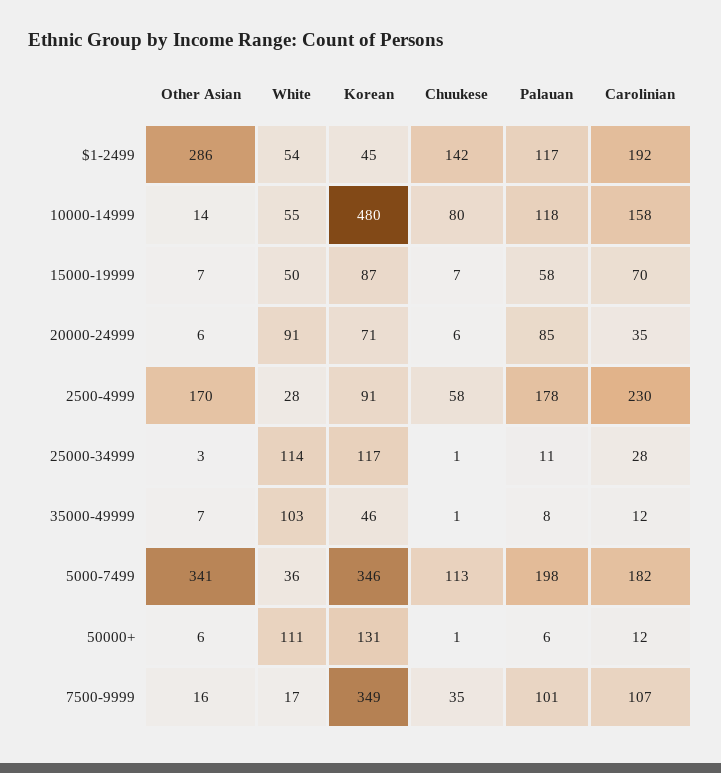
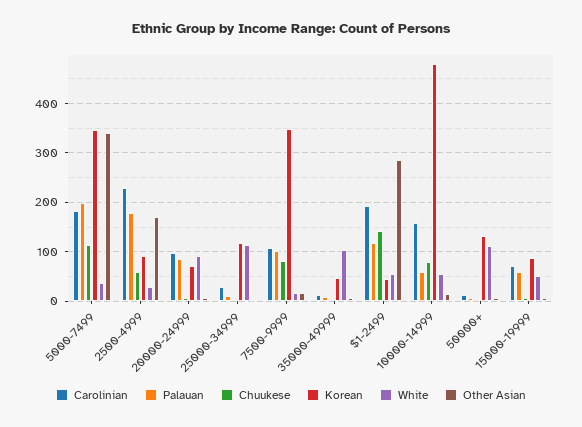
  {
    "Other Asian": {
      "$1-2499": 286,
      "10000-14999": 14,
      "15000-19999": 7,
      "20000-24999": 6,
      "2500-4999": 170,
      "25000-34999": 3,
      "35000-49999": 7,
      "5000-7499": 341,
      "50000+": 6,
      "7500-9999": 16
    },
    "White": {
      "$1-2499": 54,
      "10000-14999": 55,
      "15000-19999": 50,
      "20000-24999": 91,
      "2500-4999": 28,
      "25000-34999": 114,
      "35000-49999": 103,
      "5000-7499": 36,
      "50000+": 111,
      "7500-9999": 17
    },
    "Korean": {
      "$1-2499": 45,
      "10000-14999": 480,
      "15000-19999": 87,
      "20000-24999": 71,
      "2500-4999": 91,
      "25000-34999": 117,
      "35000-49999": 46,
      "5000-7499": 346,
      "50000+": 131,
      "7500-9999": 349
    },
    "Chuukese": {
      "$1-2499": 142,
      "10000-14999": 80,
      "15000-19999": 7,
      "20000-24999": 6,
      "2500-4999": 58,
      "25000-34999": 1,
      "35000-49999": 1,
      "5000-7499": 113,
      "50000+": 1,
-     "7500-9999": 35
+     "7500-9999": 80
    },
    "Palauan": {
      "$1-2499": 117,
-     "10000-14999": 118,
+     "10000-14999": 60,
      "15000-19999": 58,
      "20000-24999": 85,
      "2500-4999": 178,
      "25000-34999": 11,
      "35000-49999": 8,
      "5000-7499": 198,
      "50000+": 6,
      "7500-9999": 101
    },
    "Carolinian": {
      "$1-2499": 192,
      "10000-14999": 158,
      "15000-19999": 70,
-     "20000-24999": 35,
+     "20000-24999": 100,
      "2500-4999": 230,
      "25000-34999": 28,
      "35000-49999": 12,
      "5000-7499": 182,
      "50000+": 12,
      "7500-9999": 107
    }
  }

